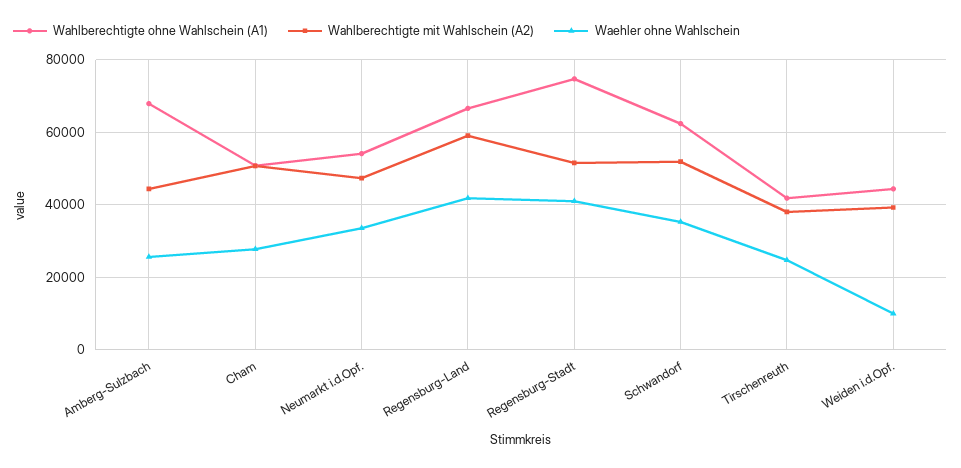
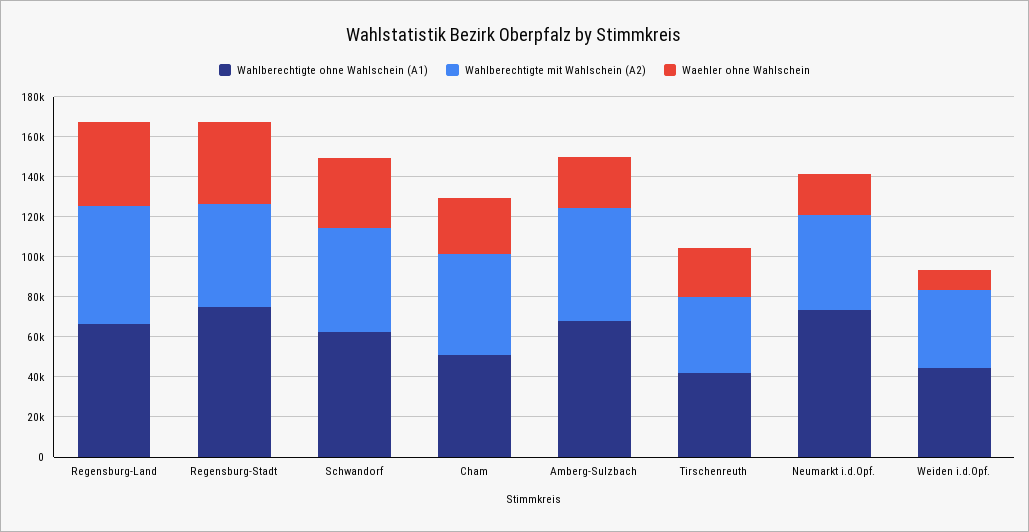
  {
    "Wahlberechtigte ohne Wahlschein (A1)": {
      "Amberg-Sulzbach": 68000,
      "Cham": 50000,
-     "Neumarkt i.d.Opf.": 54000,
+     "Neumarkt i.d.Opf.": 75000,
      "Regensburg-Land": 66000,
      "Regensburg-Stadt": 74000,
      "Schwandorf": 62000,
      "Tirschenreuth": 42000,
      "Weiden i.d.Opf.": 44000
    },
    "Wahlberechtigte mit Wahlschein (A2)": {
-     "Amberg-Sulzbach": 44000,
+     "Amberg-Sulzbach": 55000,
      "Cham": 50000,
      "Neumarkt i.d.Opf.": 48000,
      "Regensburg-Land": 60000,
      "Regensburg-Stadt": 52000,
      "Schwandorf": 52000,
      "Tirschenreuth": 38000,
      "Weiden i.d.Opf.": 40000
    },
    "Waehler ohne Wahlschein": {
      "Amberg-Sulzbach": 26000,
      "Cham": 28000,
-     "Neumarkt i.d.Opf.": 34000,
+     "Neumarkt i.d.Opf.": 20000,
      "Regensburg-Land": 42000,
      "Regensburg-Stadt": 40000,
      "Schwandorf": 36000,
      "Tirschenreuth": 24000,
      "Weiden i.d.Opf.": 10000
    }
  }

